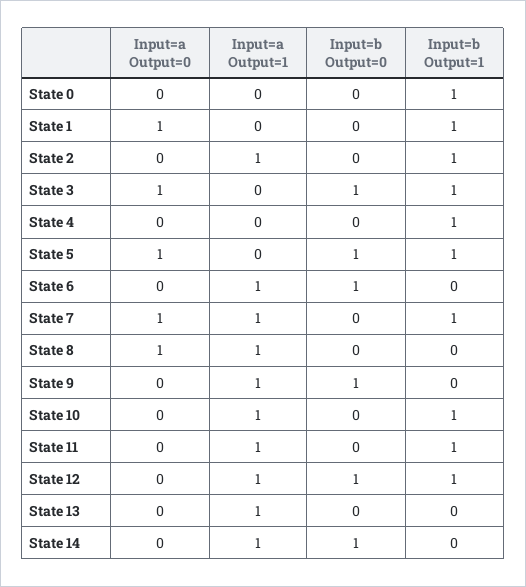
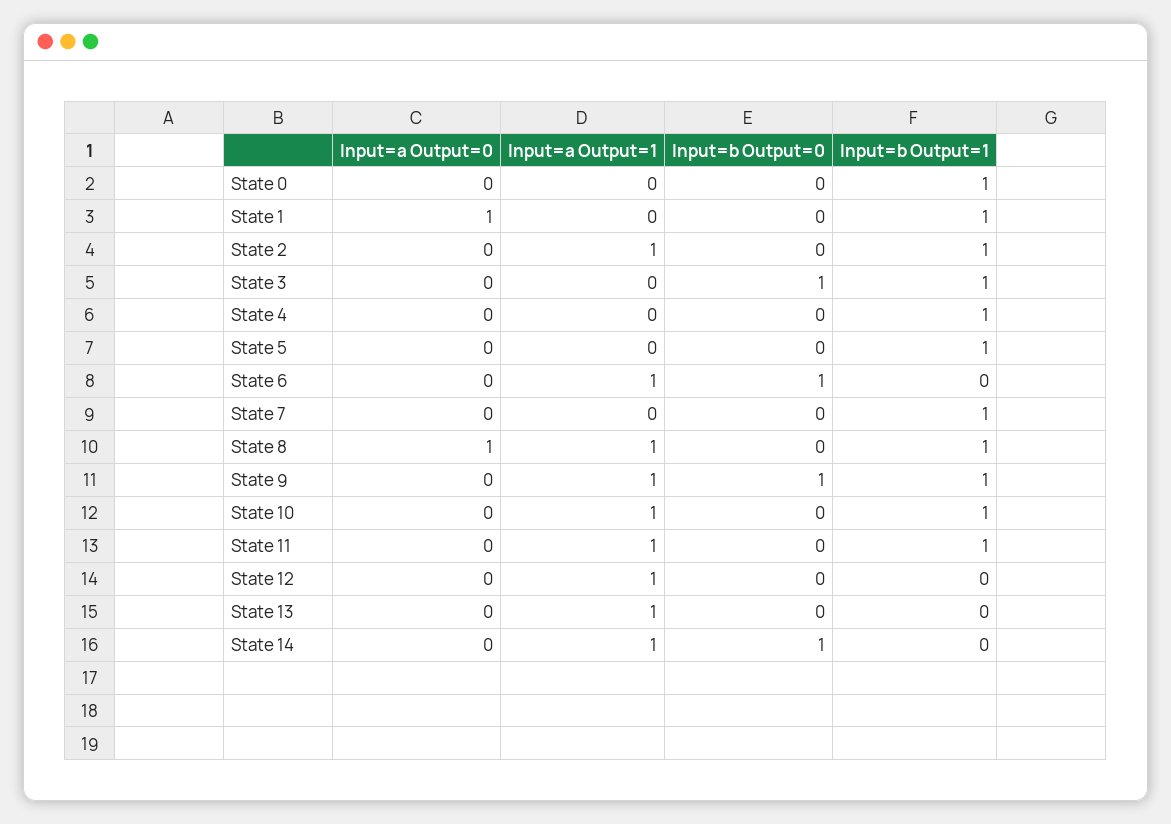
  {
    "Input=a Output=0": {
      "State 0": 0,
      "State 1": 1,
      "State 2": 0,
-     "State 3": 1,
+     "State 3": 0,
      "State 4": 0,
-     "State 5": 1,
+     "State 5": 0,
      "State 6": 0,
-     "State 7": 1,
+     "State 7": 0,
      "State 8": 1,
      "State 9": 0,
      "State 10": 0,
      "State 11": 0,
      "State 12": 0,
      "State 13": 0,
      "State 14": 0
    },
    "Input=a Output=1": {
      "State 0": 0,
      "State 1": 0,
      "State 2": 1,
      "State 3": 0,
      "State 4": 0,
      "State 5": 0,
      "State 6": 1,
-     "State 7": 1,
+     "State 7": 0,
      "State 8": 1,
      "State 9": 1,
      "State 10": 1,
      "State 11": 1,
      "State 12": 1,
      "State 13": 1,
      "State 14": 1
    },
    "Input=b Output=0": {
      "State 0": 0,
      "State 1": 0,
      "State 2": 0,
      "State 3": 1,
      "State 4": 0,
-     "State 5": 1,
+     "State 5": 0,
      "State 6": 1,
      "State 7": 0,
      "State 8": 0,
      "State 9": 1,
      "State 10": 0,
      "State 11": 0,
-     "State 12": 1,
+     "State 12": 0,
      "State 13": 0,
      "State 14": 1
    },
    "Input=b Output=1": {
      "State 0": 1,
      "State 1": 1,
      "State 2": 1,
      "State 3": 1,
      "State 4": 1,
      "State 5": 1,
      "State 6": 0,
      "State 7": 1,
-     "State 8": 0,
+     "State 8": 1,
-     "State 9": 0,
+     "State 9": 1,
      "State 10": 1,
      "State 11": 1,
-     "State 12": 1,
+     "State 12": 0,
      "State 13": 0,
      "State 14": 0
    }
  }

